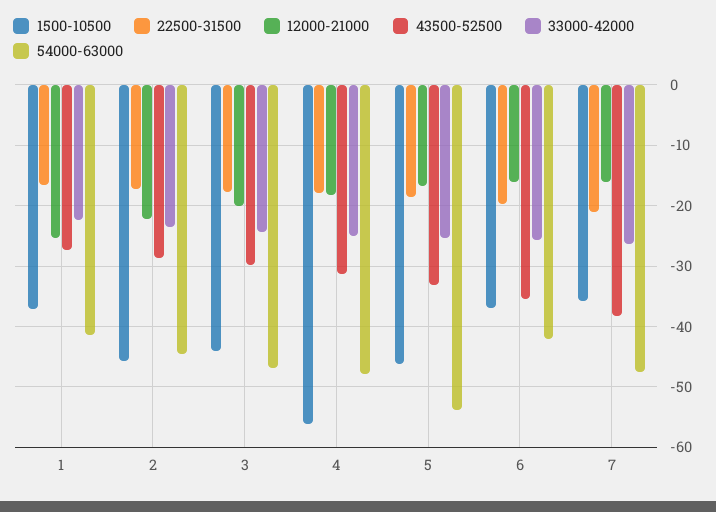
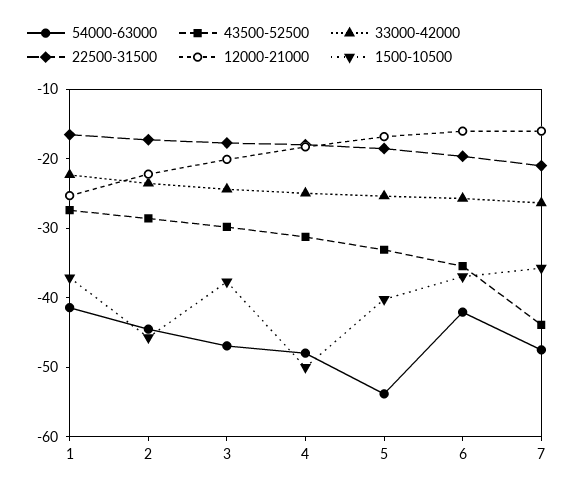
  {
    "1500-10500": {
      "1": -37,
      "2": -46,
-     "3": -44,
+     "3": -38,
-     "4": -56,
+     "4": -50,
-     "5": -46,
+     "5": -40,
      "6": -37,
      "7": -36
    },
    "22500-31500": {
      "1": -17,
      "2": -17,
      "3": -18,
      "4": -18,
      "5": -19,
      "6": -20,
      "7": -21
    },
    "12000-21000": {
      "1": -25,
      "2": -22,
      "3": -20,
      "4": -18,
      "5": -17,
      "6": -16,
      "7": -16
    },
    "43500-52500": {
      "1": -27,
      "2": -29,
      "3": -30,
      "4": -31,
      "5": -33,
      "6": -35,
-     "7": -38
+     "7": -44
    },
    "33000-42000": {
      "1": -22,
      "2": -24,
      "3": -24,
      "4": -25,
      "5": -25,
      "6": -26,
      "7": -26
    },
    "54000-63000": {
      "1": -41,
      "2": -45,
      "3": -47,
      "4": -48,
      "5": -54,
      "6": -42,
      "7": -48
    }
  }

